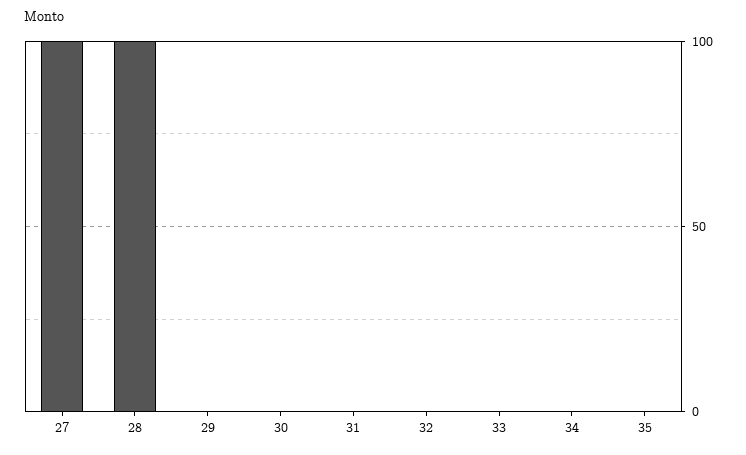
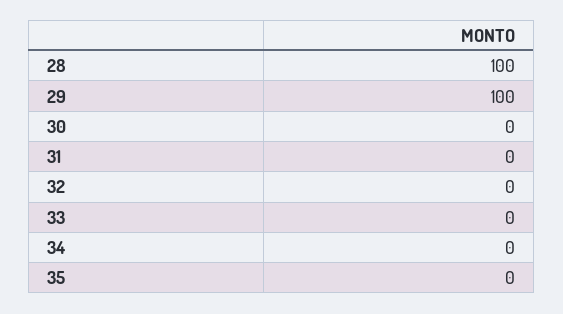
  {
-   "27": 100,
    "28": 100,
-   "29": 0,
+   "29": 100,
    "30": 0,
    "31": 0,
    "32": 0,
    "33": 0,
    "34": 0,
    "35": 0
  }

